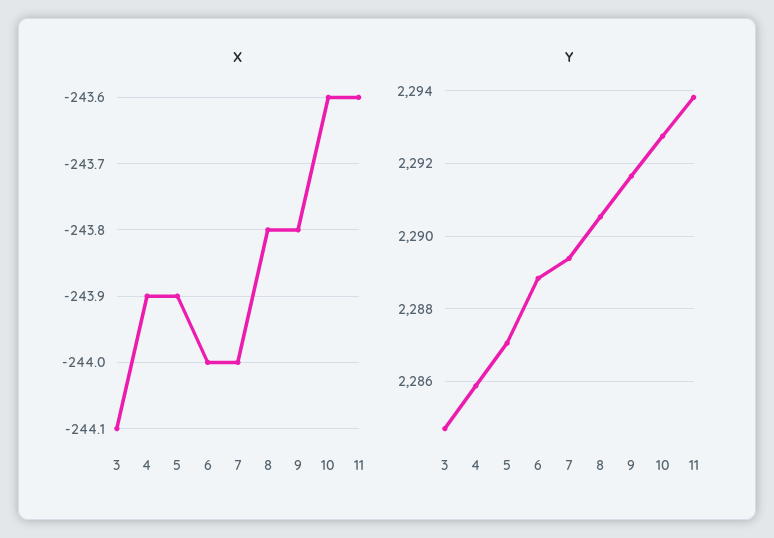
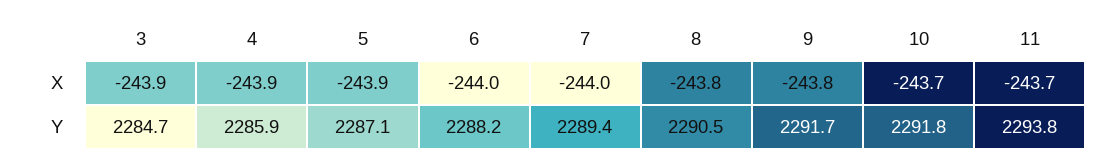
  {
    "X": {
-     "3": -244.1,
+     "3": -243.9,
      "4": -243.9,
      "5": -243.9,
      "6": -244,
      "7": -244,
      "8": -243.8,
      "9": -243.8,
-     "10": -243.6,
+     "10": -243.7,
-     "11": -243.6
+     "11": -243.7
    },
    "Y": {
      "3": 2284.7,
      "4": 2285.9,
      "5": 2287.1,
-     "6": 2288.8,
+     "6": 2288.2,
      "7": 2289.4,
      "8": 2290.5,
      "9": 2291.7,
-     "10": 2292.8,
+     "10": 2291.8,
      "11": 2293.8
    }
  }

